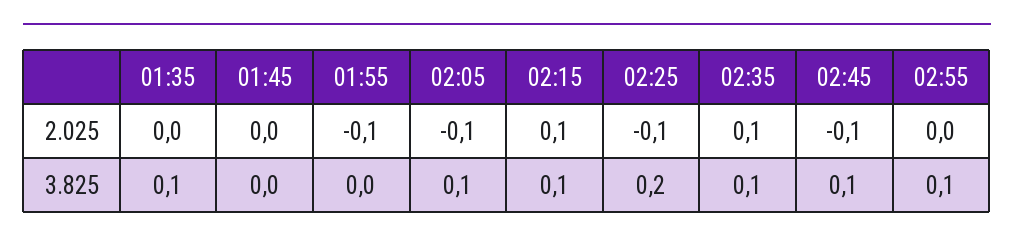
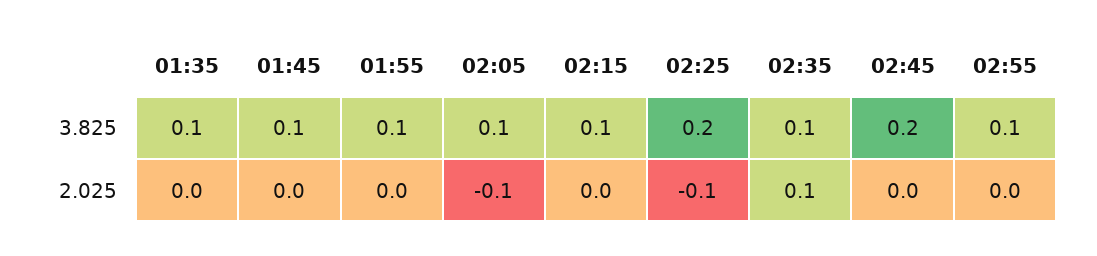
  {
    "01:35": {
      "2.025": 0,
      "3.825": 0.1
    },
    "01:45": {
      "2.025": 0,
-     "3.825": 0
+     "3.825": 0.1
    },
    "01:55": {
-     "2.025": -0.1,
+     "2.025": 0,
-     "3.825": 0
+     "3.825": 0.1
    },
    "02:05": {
      "2.025": -0.1,
      "3.825": 0.1
    },
    "02:15": {
-     "2.025": 0.1,
+     "2.025": 0,
      "3.825": 0.1
    },
    "02:25": {
      "2.025": -0.1,
      "3.825": 0.2
    },
    "02:35": {
      "2.025": 0.1,
      "3.825": 0.1
    },
    "02:45": {
-     "2.025": -0.1,
+     "2.025": 0,
-     "3.825": 0.1
+     "3.825": 0.2
    },
    "02:55": {
      "2.025": 0,
      "3.825": 0.1
    }
  }

